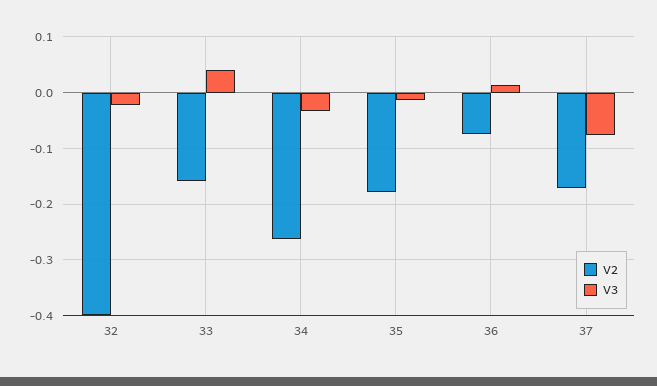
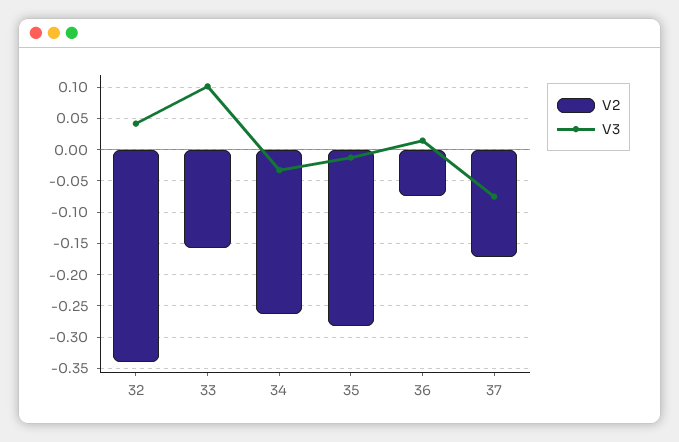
  {
    "V2": {
-     "32": -0.4,
+     "32": -0.34,
      "33": -0.16,
      "34": -0.26,
-     "35": -0.18,
+     "35": -0.28,
      "36": -0.07,
      "37": -0.17
    },
    "V3": {
-     "32": -0.02,
+     "32": 0.04,
-     "33": 0.04,
+     "33": 0.1,
      "34": -0.03,
      "35": -0.01,
      "36": 0.01,
      "37": -0.08
    }
  }

